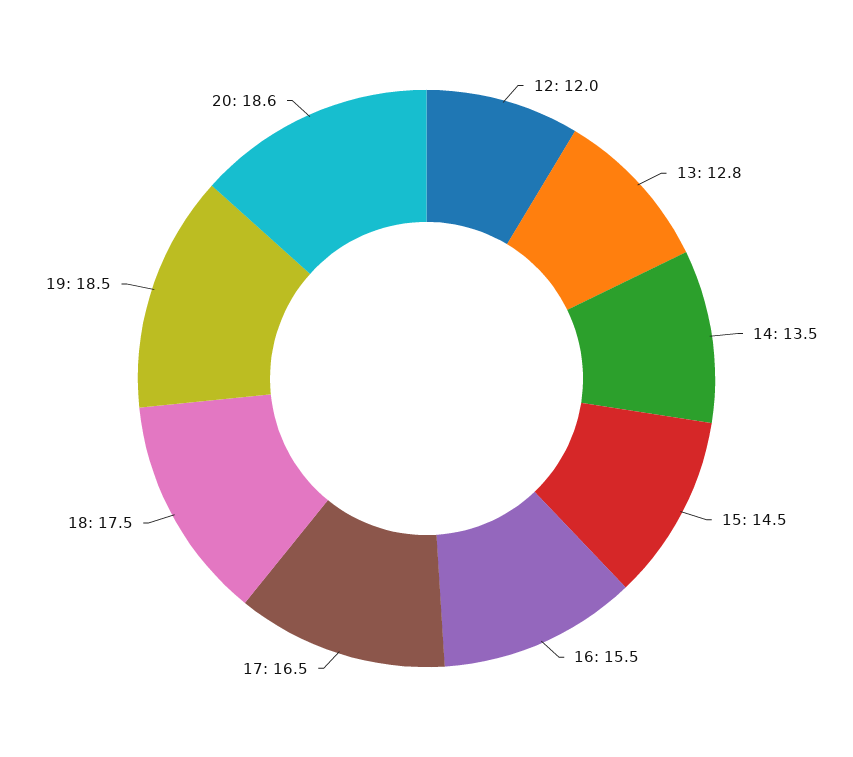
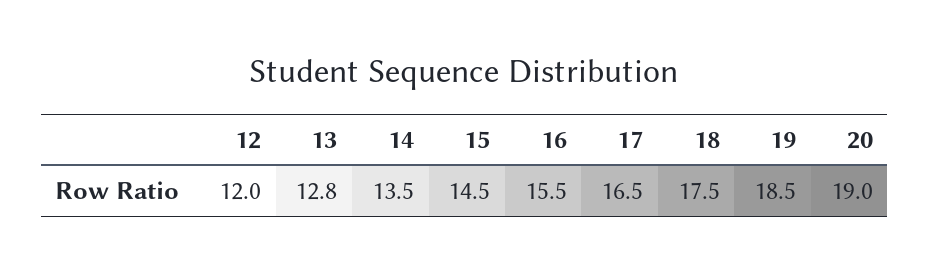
  {
    "12": 12,
    "13": 12.8,
    "14": 13.5,
    "15": 14.5,
    "16": 15.5,
    "17": 16.5,
    "18": 17.5,
    "19": 18.5,
-   "20": 18.6
+   "20": 19
  }

